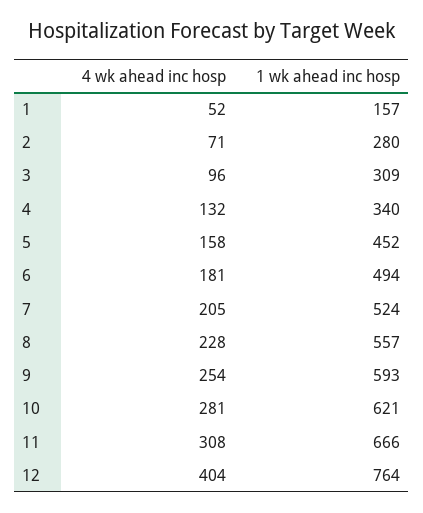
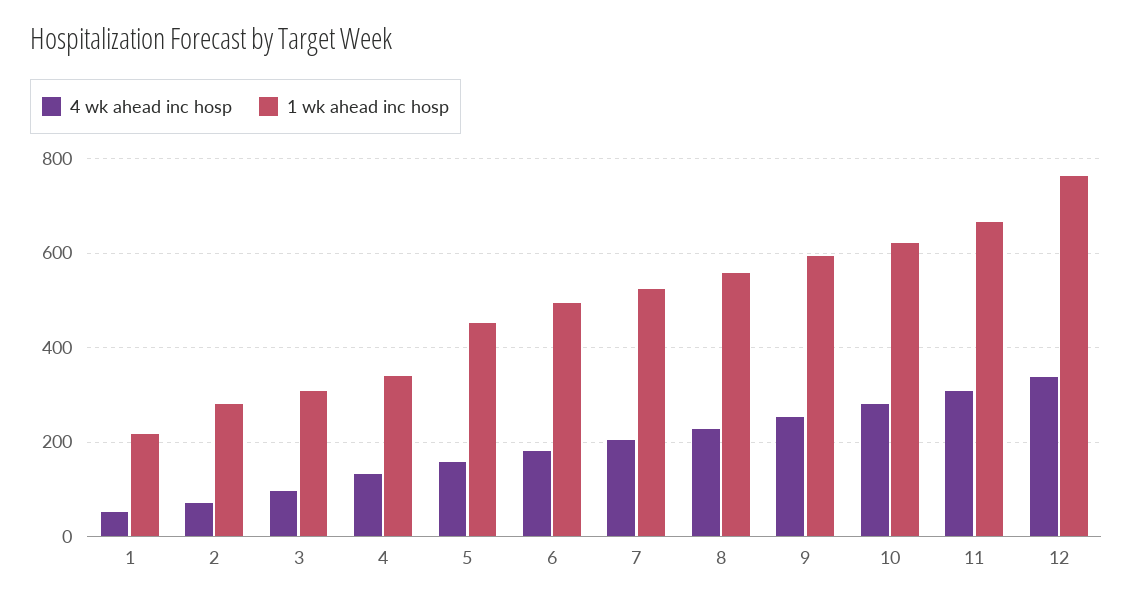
  {
    "4 wk ahead inc hosp": {
      "1": 52,
      "2": 71,
      "3": 96,
      "4": 132,
      "5": 158,
      "6": 181,
      "7": 205,
      "8": 228,
      "9": 254,
      "10": 281,
      "11": 308,
-     "12": 404
+     "12": 340
    },
    "1 wk ahead inc hosp": {
-     "1": 157,
+     "1": 220,
      "2": 280,
      "3": 309,
      "4": 340,
      "5": 452,
      "6": 494,
      "7": 524,
      "8": 557,
      "9": 593,
      "10": 621,
      "11": 666,
      "12": 764
    }
  }

